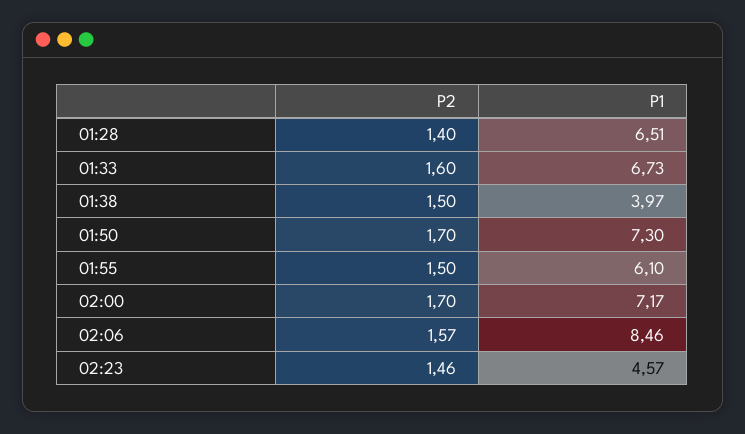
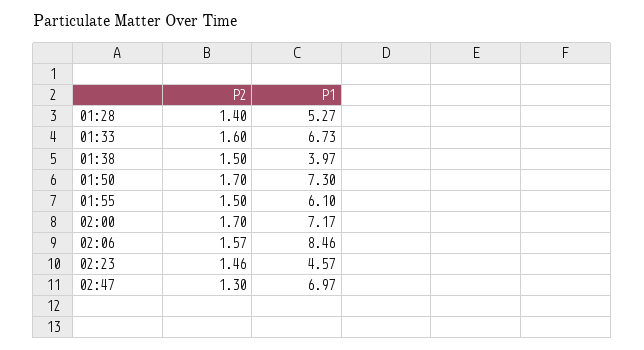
  {
    "P2": {
      "01:28": 1.4,
      "01:33": 1.6,
      "01:38": 1.5,
      "01:50": 1.7,
      "01:55": 1.5,
      "02:00": 1.7,
      "02:06": 1.57,
-     "02:23": 1.46
+     "02:23": 1.46,
+     "02:47": 1.3
    },
    "P1": {
-     "01:28": 6.51,
+     "01:28": 5.27,
      "01:33": 6.73,
      "01:38": 3.97,
      "01:50": 7.3,
      "01:55": 6.1,
      "02:00": 7.17,
      "02:06": 8.46,
-     "02:23": 4.57
+     "02:23": 4.57,
+     "02:47": 6.97
    }
  }

